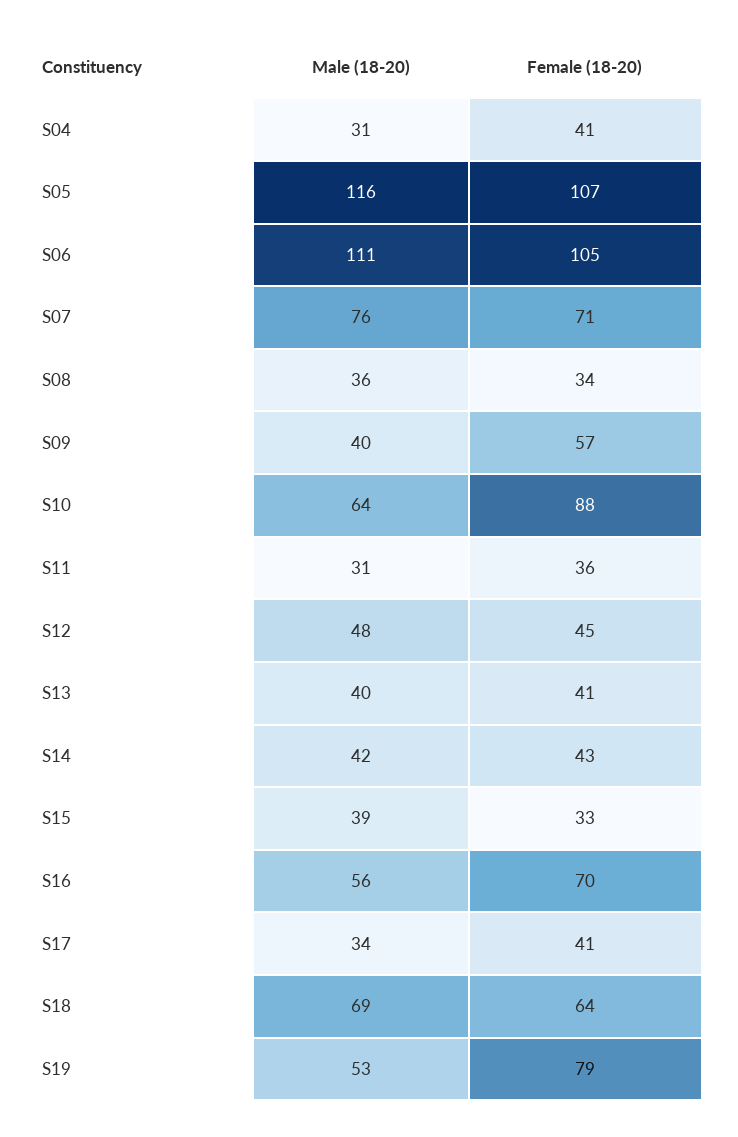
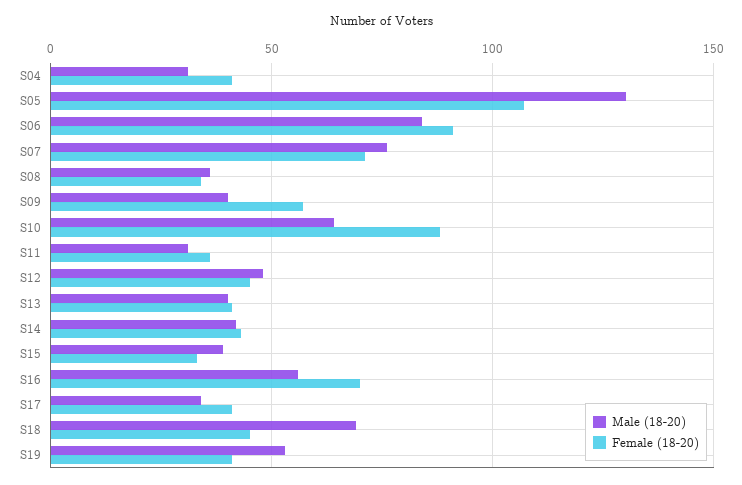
  {
    "Male (18-20)": {
      "S04": 31,
-     "S05": 116,
+     "S05": 130,
-     "S06": 111,
+     "S06": 85,
      "S07": 76,
      "S08": 36,
      "S09": 40,
      "S10": 64,
      "S11": 31,
      "S12": 48,
      "S13": 40,
      "S14": 42,
      "S15": 39,
      "S16": 56,
      "S17": 34,
      "S18": 69,
      "S19": 53
    },
    "Female (18-20)": {
      "S04": 41,
      "S05": 107,
-     "S06": 105,
+     "S06": 90,
      "S07": 71,
      "S08": 34,
      "S09": 57,
      "S10": 88,
      "S11": 36,
      "S12": 45,
      "S13": 41,
      "S14": 43,
      "S15": 33,
      "S16": 70,
      "S17": 41,
-     "S18": 64,
+     "S18": 45,
-     "S19": 79
+     "S19": 40
    }
  }

